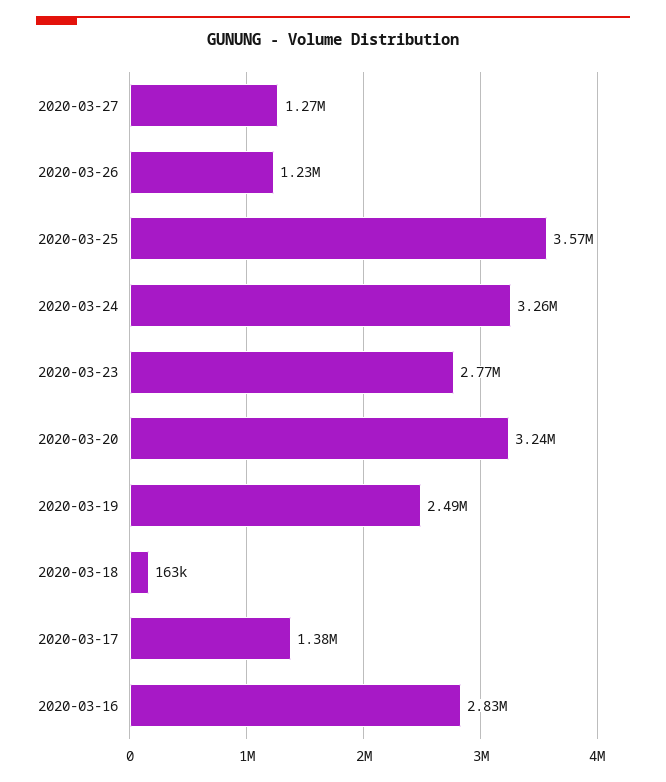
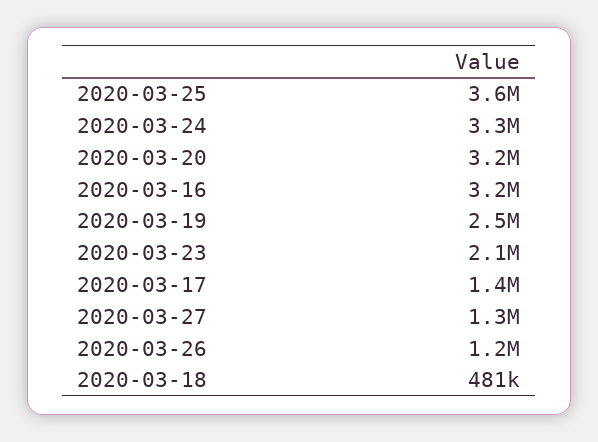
  {
    "2020-03-27": 1270000,
    "2020-03-26": 1230000,
    "2020-03-25": 3570000,
    "2020-03-24": 3260000,
-   "2020-03-23": 2770000,
+   "2020-03-23": 2100000,
    "2020-03-20": 3240000,
    "2020-03-19": 2490000,
-   "2020-03-18": 163000,
+   "2020-03-18": 481000,
    "2020-03-17": 1380000,
-   "2020-03-16": 2830000
+   "2020-03-16": 3200000
  }

